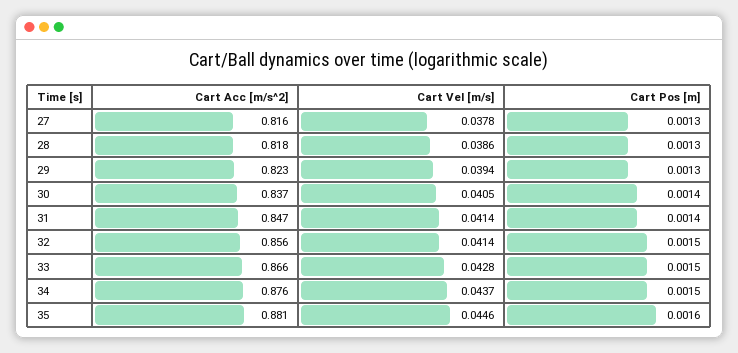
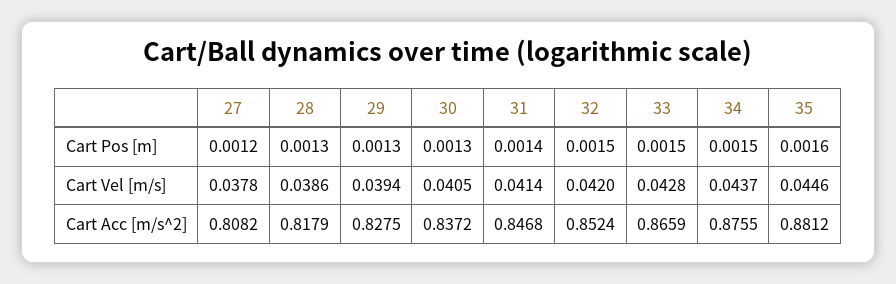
  {
    "Cart Acc [m/s^2]": {
-     "27": 0.816,
+     "27": 0.8082,
      "28": 0.8179,
-     "29": 0.823,
+     "29": 0.8275,
      "30": 0.8372,
      "31": 0.8468,
-     "32": 0.856,
+     "32": 0.8524,
      "33": 0.8659,
      "34": 0.8755,
      "35": 0.8812
    },
    "Cart Vel [m/s]": {
      "27": 0.0378,
      "28": 0.0386,
      "29": 0.0394,
      "30": 0.0405,
      "31": 0.0414,
-     "32": 0.0414,
+     "32": 0.042,
      "33": 0.0428,
      "34": 0.0437,
      "35": 0.0446
    },
    "Cart Pos [m]": {
-     "27": 0.0013,
+     "27": 0.0012,
      "28": 0.0013,
      "29": 0.0013,
-     "30": 0.0014,
+     "30": 0.0013,
      "31": 0.0014,
      "32": 0.0015,
      "33": 0.0015,
      "34": 0.0015,
      "35": 0.0016
    }
  }

